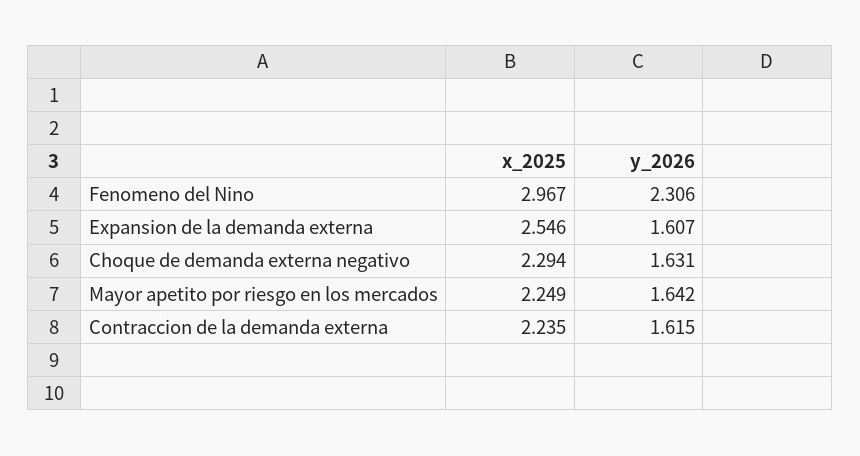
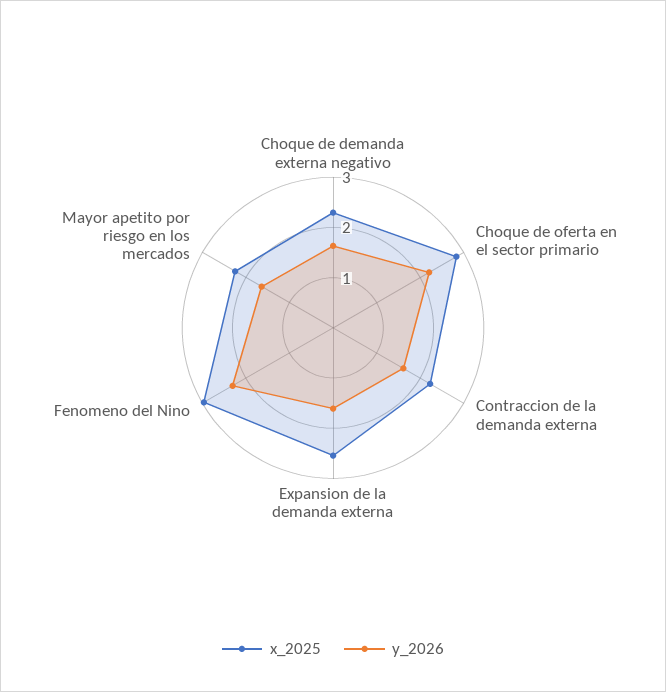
  {
    "x_2025": {
      "Fenomeno del Nino": 2.967,
      "Expansion de la demanda externa": 2.546,
      "Choque de demanda externa negativo": 2.294,
      "Mayor apetito por riesgo en los mercados": 2.249,
-     "Contraccion de la demanda externa": 2.235
+     "Contraccion de la demanda externa": 2.235,
+     "Choque de oferta en el sector primario": 2.8
    },
    "y_2026": {
      "Fenomeno del Nino": 2.306,
      "Expansion de la demanda externa": 1.607,
      "Choque de demanda externa negativo": 1.631,
      "Mayor apetito por riesgo en los mercados": 1.642,
-     "Contraccion de la demanda externa": 1.615
+     "Contraccion de la demanda externa": 1.615,
+     "Choque de oferta en el sector primario": 2.2
    }
  }

